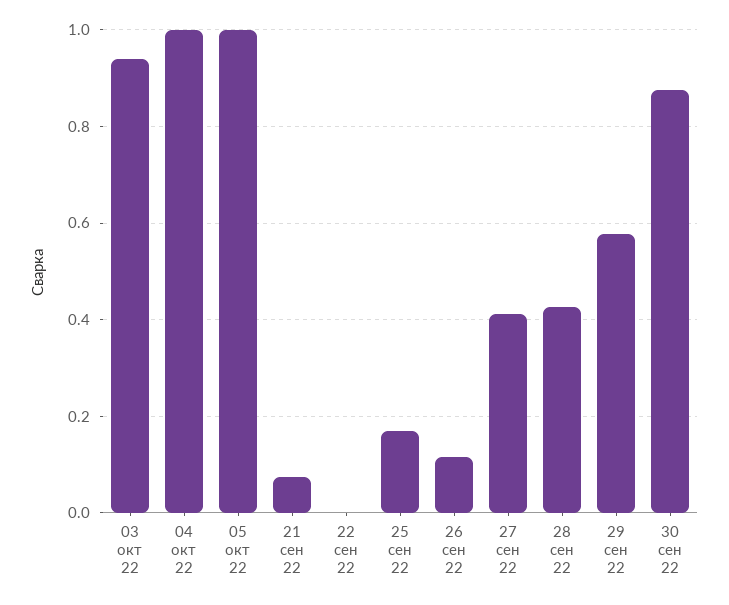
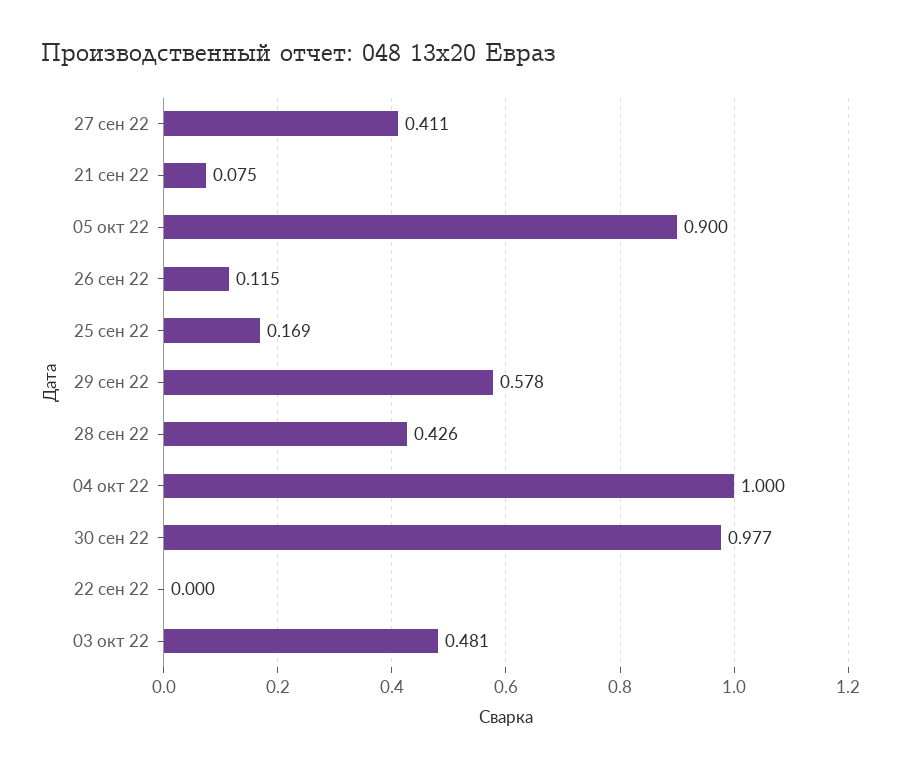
  {
-   "03 окт 22": 0.94,
+   "03 окт 22": 0.481,
    "04 окт 22": 1,
-   "05 окт 22": 1,
+   "05 окт 22": 0.9,
    "21 сен 22": 0.075,
    "22 сен 22": 0,
    "25 сен 22": 0.169,
    "26 сен 22": 0.115,
    "27 сен 22": 0.411,
    "28 сен 22": 0.426,
    "29 сен 22": 0.578,
-   "30 сен 22": 0.88
+   "30 сен 22": 0.977
  }

